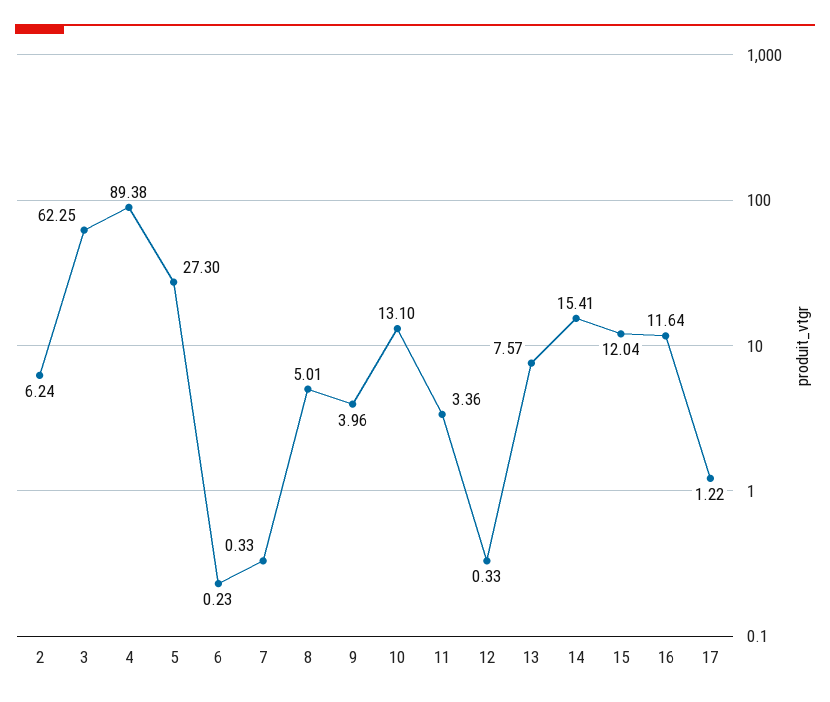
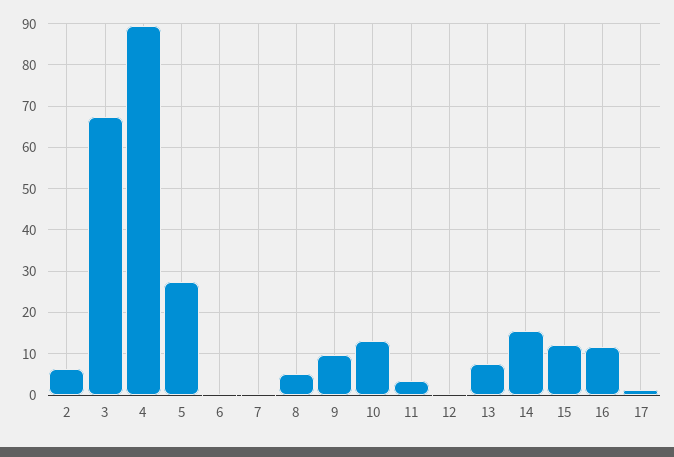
  {
    "2": 6.24,
-   "3": 62.25,
+   "3": 68,
    "4": 89.38,
    "5": 27.3,
    "6": 0.23,
    "7": 0.33,
    "8": 5.01,
-   "9": 3.96,
+   "9": 10,
    "10": 13.1,
    "11": 3.36,
    "12": 0.33,
    "13": 7.57,
    "14": 15.41,
    "15": 12.04,
    "16": 11.64,
    "17": 1.22
  }

